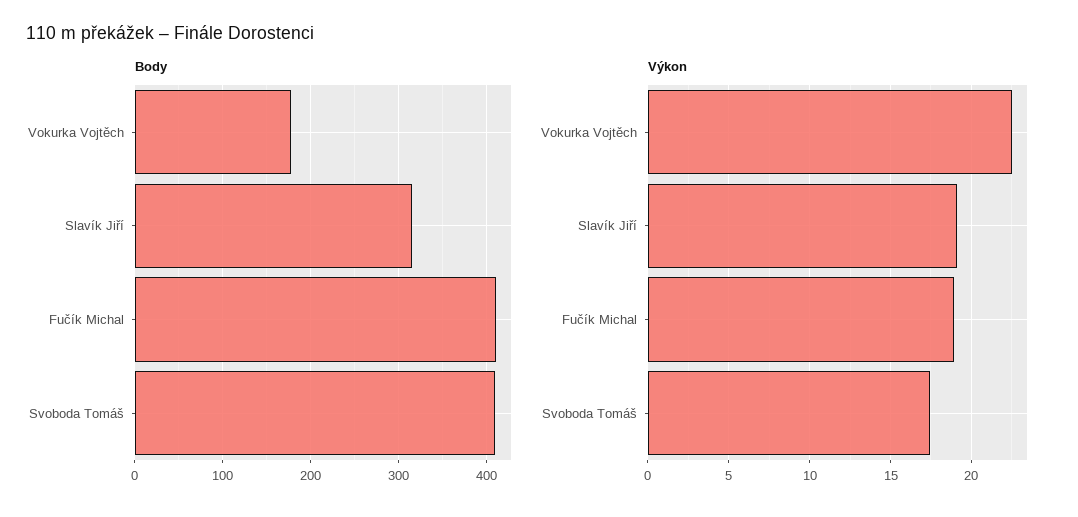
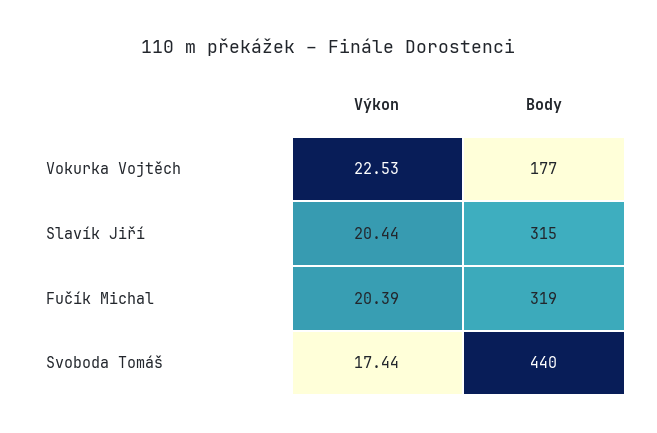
  {
    "Body": {
      "Vokurka Vojtěch": 177,
      "Slavík Jiří": 315,
-     "Fučík Michal": 410,
+     "Fučík Michal": 319,
-     "Svoboda Tomáš": 410
+     "Svoboda Tomáš": 440
    },
    "Výkon": {
      "Vokurka Vojtěch": 22.53,
-     "Slavík Jiří": 19,
+     "Slavík Jiří": 20.44,
-     "Fučík Michal": 19,
+     "Fučík Michal": 20.39,
      "Svoboda Tomáš": 17.44
    }
  }

